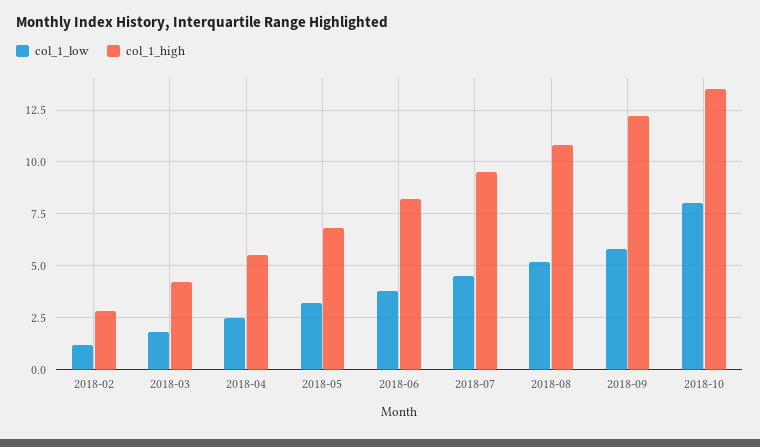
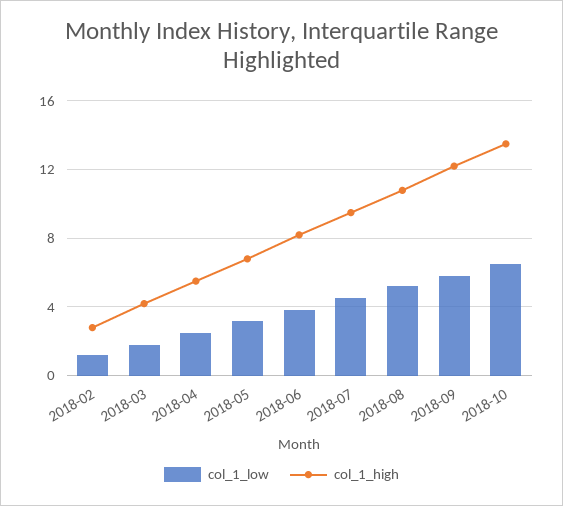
  {
    "col_1_low": {
      "2018-02": 1,
      "2018-03": 2,
      "2018-04": 2.5,
      "2018-05": 3,
      "2018-06": 4,
      "2018-07": 4.5,
      "2018-08": 5,
      "2018-09": 6,
-     "2018-10": 8
+     "2018-10": 6.5
    },
    "col_1_high": {
      "2018-02": 3,
      "2018-03": 4,
      "2018-04": 5.5,
      "2018-05": 7,
      "2018-06": 8,
      "2018-07": 9.5,
      "2018-08": 11,
      "2018-09": 12,
      "2018-10": 13.5
    }
  }

